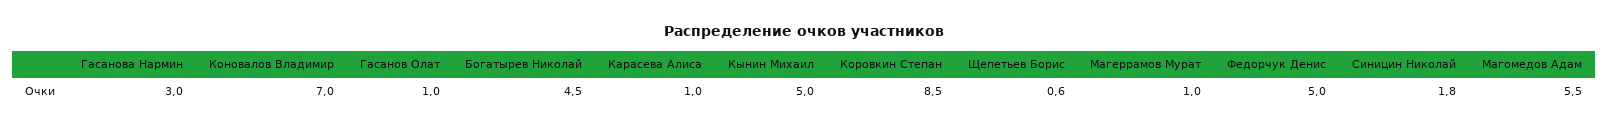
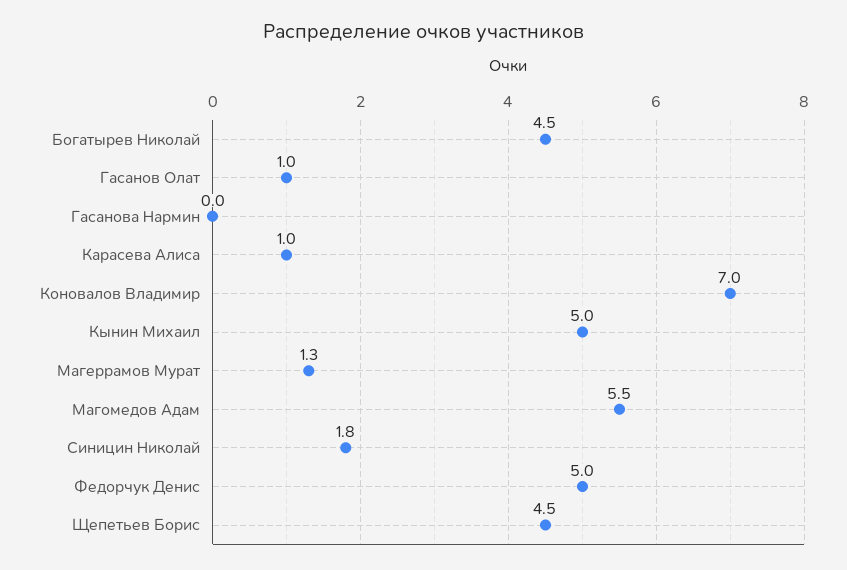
  {
-   "Гасанова Нармин": 3,
+   "Гасанова Нармин": 0,
    "Коновалов Владимир": 7,
    "Гасанов Олат": 1,
    "Богатырев Николай": 4.5,
    "Карасева Алиса": 1,
    "Кынин Михаил": 5,
-   "Коровкин Степан": 8.5,
-   "Щепетьев Борис": 0.6,
+   "Щепетьев Борис": 4.5,
-   "Магеррамов Мурат": 1,
+   "Магеррамов Мурат": 1.3,
    "Федорчук Денис": 5,
    "Синицин Николай": 1.8,
    "Магомедов Адам": 5.5
  }

